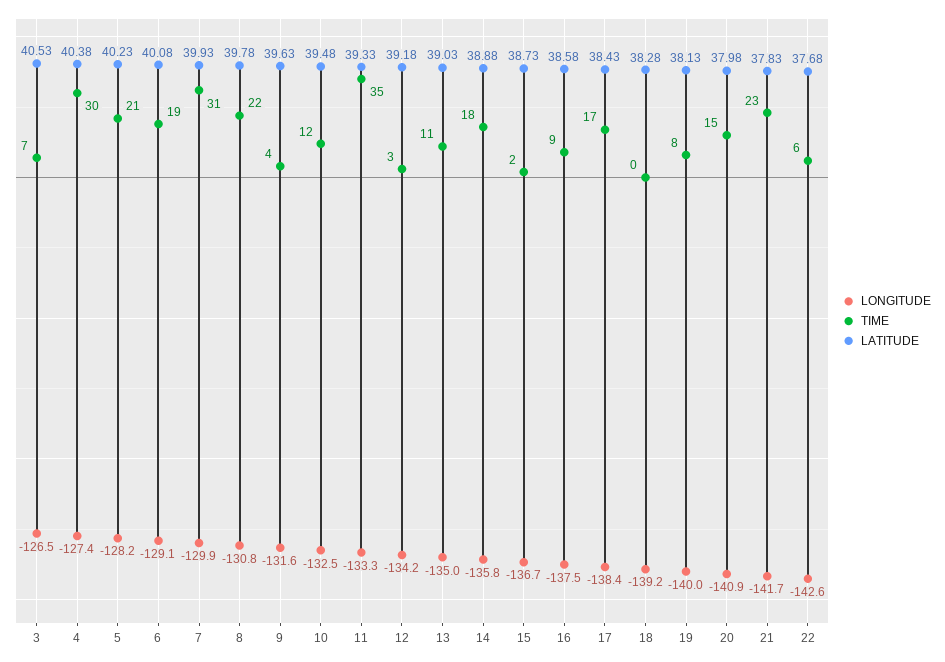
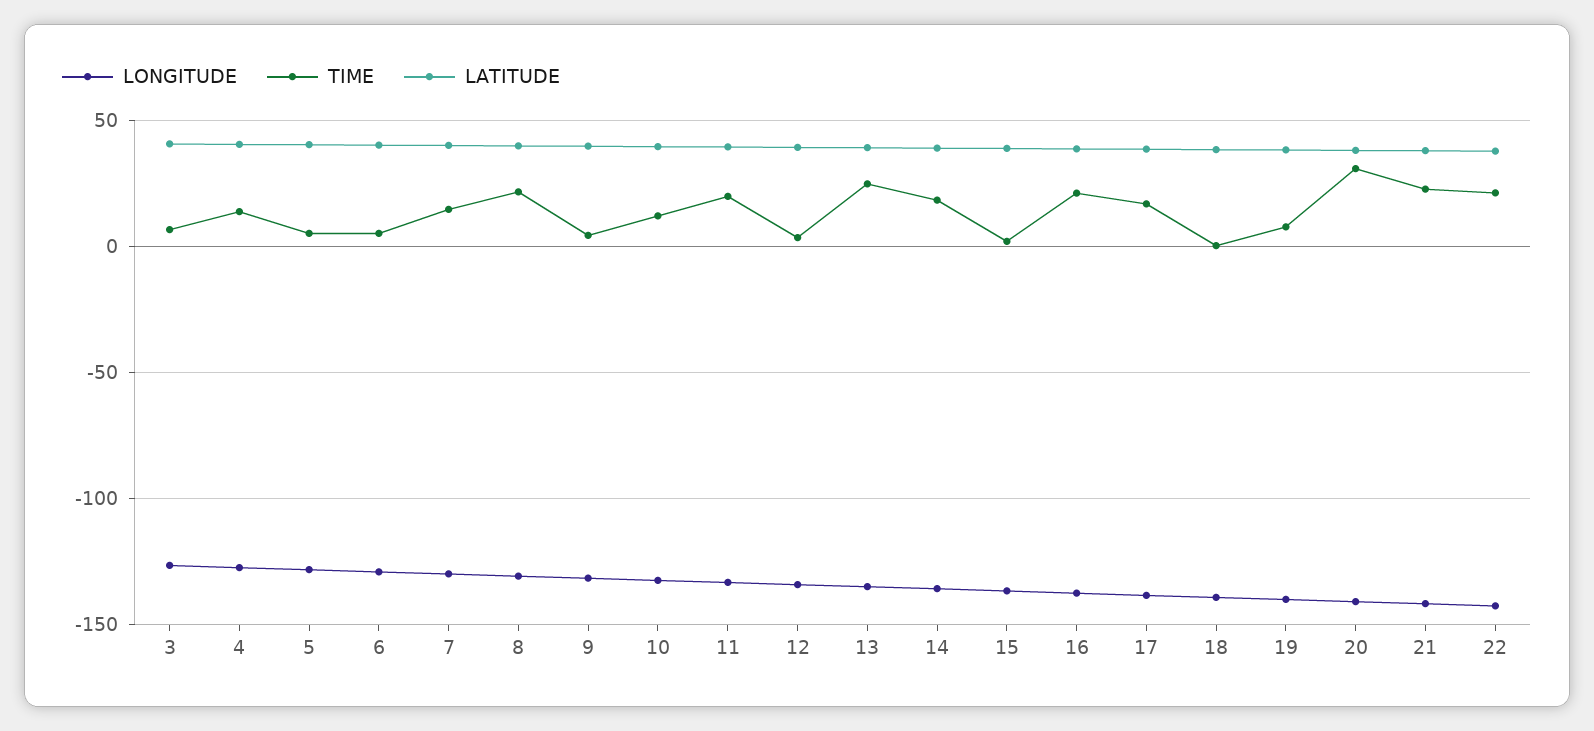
  {
    "LONGITUDE": {
      "3": -126.5,
      "4": -127.4,
      "5": -128.2,
      "6": -129.1,
      "7": -129.9,
      "8": -130.8,
      "9": -131.6,
      "10": -132.5,
      "11": -133.3,
      "12": -134.2,
      "13": -135,
      "14": -135.8,
      "15": -136.7,
      "16": -137.5,
      "17": -138.4,
      "18": -139.2,
      "19": -140,
      "20": -140.9,
      "21": -141.7,
      "22": -142.6
    },
    "TIME": {
      "3": 7,
-     "4": 30,
+     "4": 15,
-     "5": 21,
+     "5": 5,
-     "6": 19,
+     "6": 5,
-     "7": 31,
+     "7": 15,
      "8": 22,
      "9": 4,
      "10": 12,
-     "11": 35,
+     "11": 20,
      "12": 3,
-     "13": 11,
+     "13": 25,
      "14": 18,
      "15": 2,
-     "16": 9,
+     "16": 20,
      "17": 17,
      "18": 0,
      "19": 8,
-     "20": 15,
+     "20": 30,
      "21": 23,
-     "22": 6
+     "22": 20
    },
    "LATITUDE": {
      "3": 40.53,
      "4": 40.38,
      "5": 40.23,
      "6": 40.08,
      "7": 39.93,
      "8": 39.78,
      "9": 39.63,
      "10": 39.48,
      "11": 39.33,
      "12": 39.18,
      "13": 39.03,
      "14": 38.88,
      "15": 38.73,
      "16": 38.58,
      "17": 38.43,
      "18": 38.28,
      "19": 38.13,
      "20": 37.98,
      "21": 37.83,
      "22": 37.68
    }
  }

